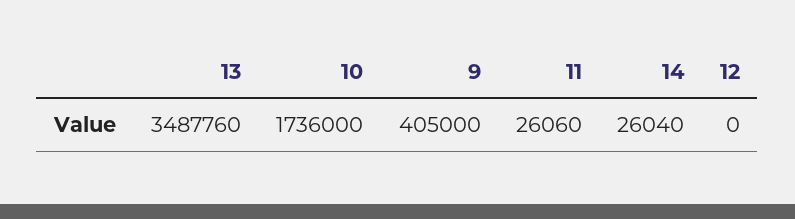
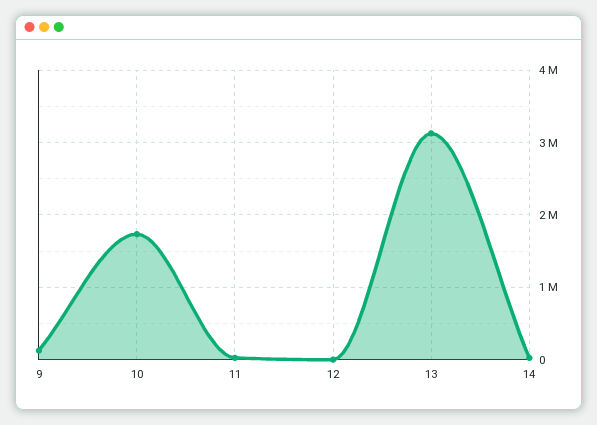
  {
-   "13": 3487760,
+   "13": 3100000,
    "10": 1736000,
-   "9": 405000,
+   "9": 100000,
    "11": 26060,
    "14": 26040,
    "12": 0
  }

